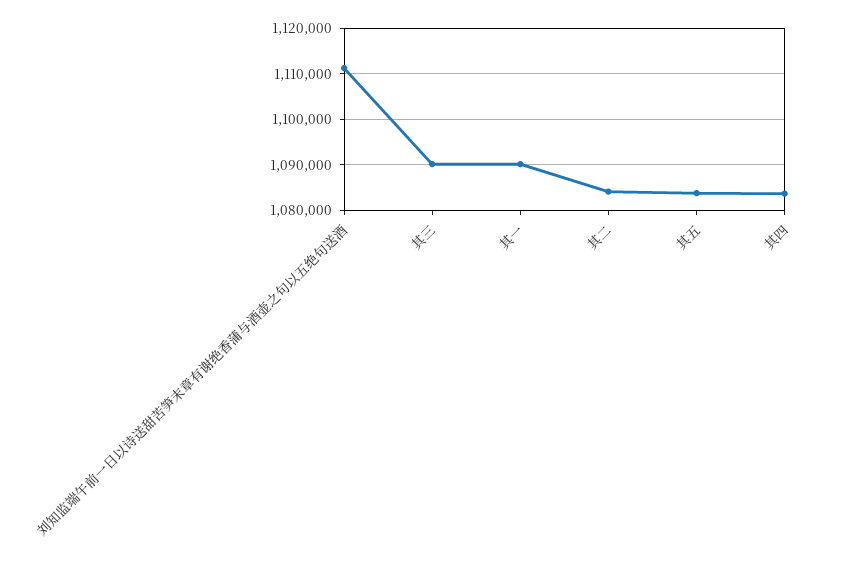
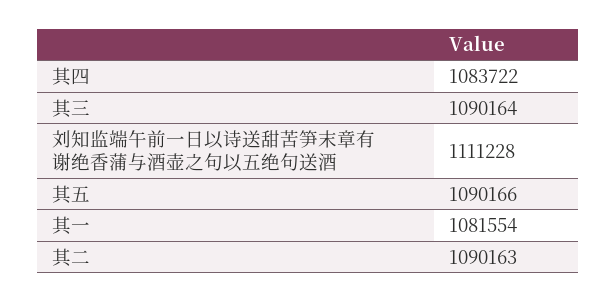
  {
    "刘知监端午前一日以诗送甜苦笋末章有谢绝香蒲与酒壶之句以五绝句送酒": 1111228,
    "其三": 1090164,
-   "其一": 1090000,
+   "其一": 1081554,
-   "其二": 1084000,
+   "其二": 1090163,
-   "其五": 1084000,
+   "其五": 1090166,
    "其四": 1083722
  }

